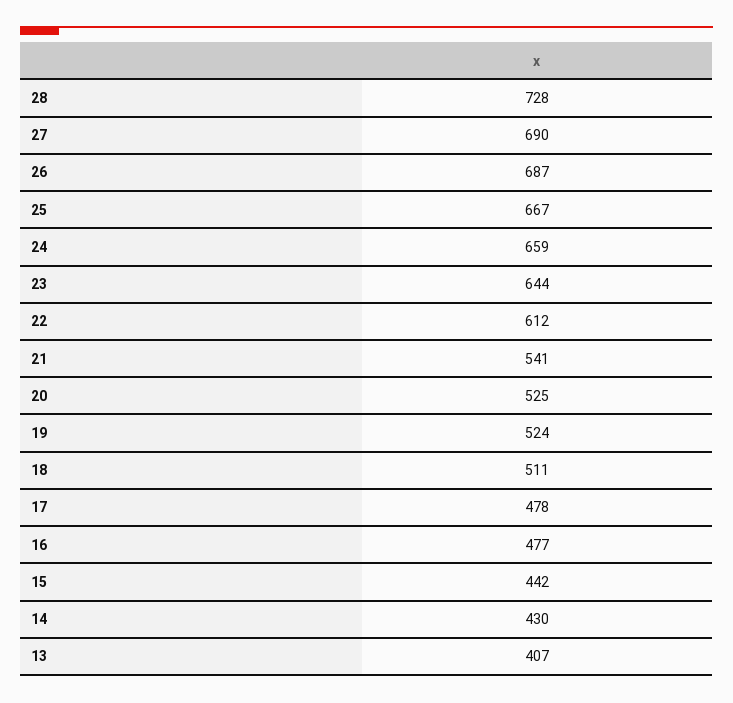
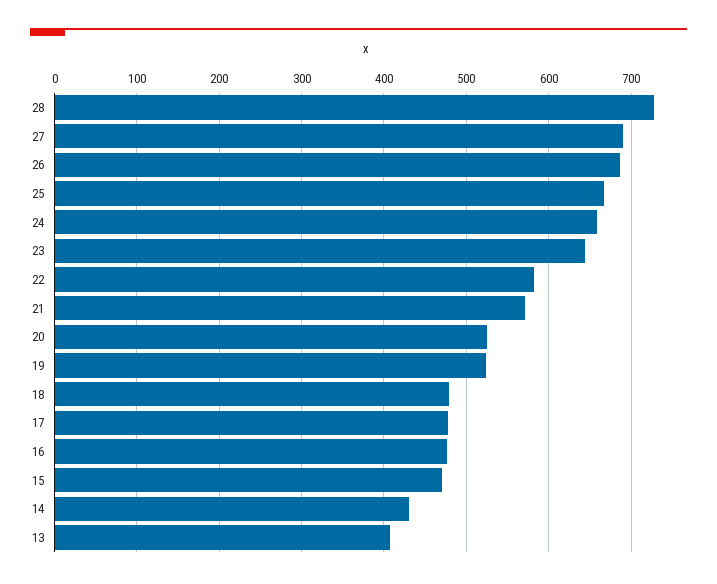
  {
    "28": 728,
    "27": 690,
    "26": 687,
    "25": 667,
    "24": 659,
    "23": 644,
-   "22": 612,
+   "22": 580,
-   "21": 541,
+   "21": 570,
    "20": 525,
    "19": 524,
-   "18": 511,
+   "18": 480,
    "17": 478,
    "16": 477,
-   "15": 442,
+   "15": 470,
    "14": 430,
    "13": 407
  }

